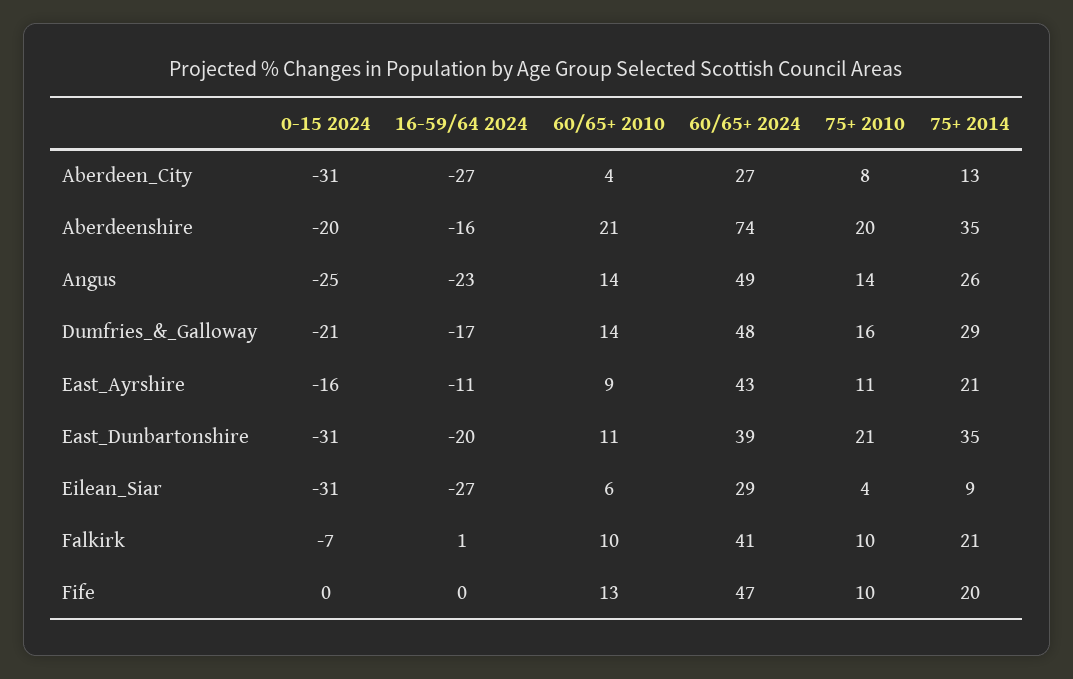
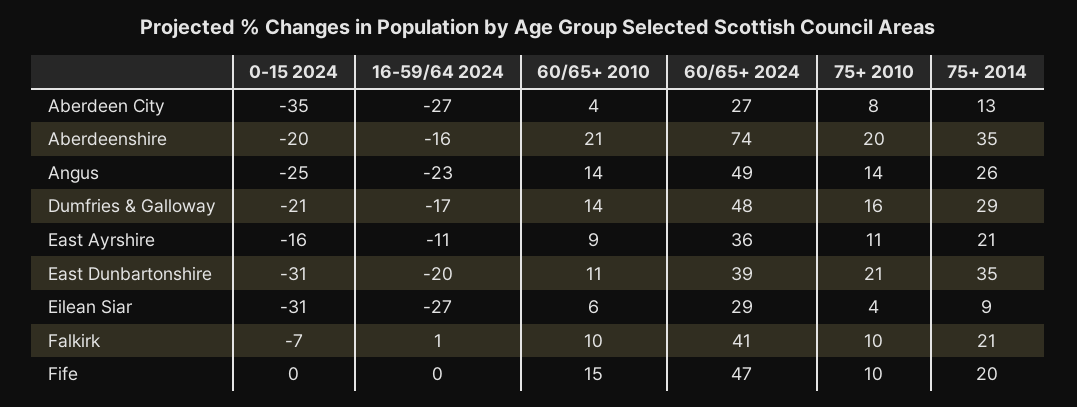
  {
    "0-15 2024": {
-     "Aberdeen_City": -31,
+     "Aberdeen_City": -35,
      "Aberdeenshire": -20,
      "Angus": -25,
      "Dumfries_&_Galloway": -21,
      "East_Ayrshire": -16,
      "East_Dunbartonshire": -31,
      "Eilean_Siar": -31,
      "Falkirk": -7,
      "Fife": 0
    },
    "16-59/64 2024": {
      "Aberdeen_City": -27,
      "Aberdeenshire": -16,
      "Angus": -23,
      "Dumfries_&_Galloway": -17,
      "East_Ayrshire": -11,
      "East_Dunbartonshire": -20,
      "Eilean_Siar": -27,
      "Falkirk": 1,
      "Fife": 0
    },
    "60/65+ 2010": {
      "Aberdeen_City": 4,
      "Aberdeenshire": 21,
      "Angus": 14,
      "Dumfries_&_Galloway": 14,
      "East_Ayrshire": 9,
      "East_Dunbartonshire": 11,
      "Eilean_Siar": 6,
      "Falkirk": 10,
-     "Fife": 13
+     "Fife": 15
    },
    "60/65+ 2024": {
      "Aberdeen_City": 27,
      "Aberdeenshire": 74,
      "Angus": 49,
      "Dumfries_&_Galloway": 48,
-     "East_Ayrshire": 43,
+     "East_Ayrshire": 36,
      "East_Dunbartonshire": 39,
      "Eilean_Siar": 29,
      "Falkirk": 41,
      "Fife": 47
    },
    "75+ 2010": {
      "Aberdeen_City": 8,
      "Aberdeenshire": 20,
      "Angus": 14,
      "Dumfries_&_Galloway": 16,
      "East_Ayrshire": 11,
      "East_Dunbartonshire": 21,
      "Eilean_Siar": 4,
      "Falkirk": 10,
      "Fife": 10
    },
    "75+ 2014": {
      "Aberdeen_City": 13,
      "Aberdeenshire": 35,
      "Angus": 26,
      "Dumfries_&_Galloway": 29,
      "East_Ayrshire": 21,
      "East_Dunbartonshire": 35,
      "Eilean_Siar": 9,
      "Falkirk": 21,
      "Fife": 20
    }
  }

